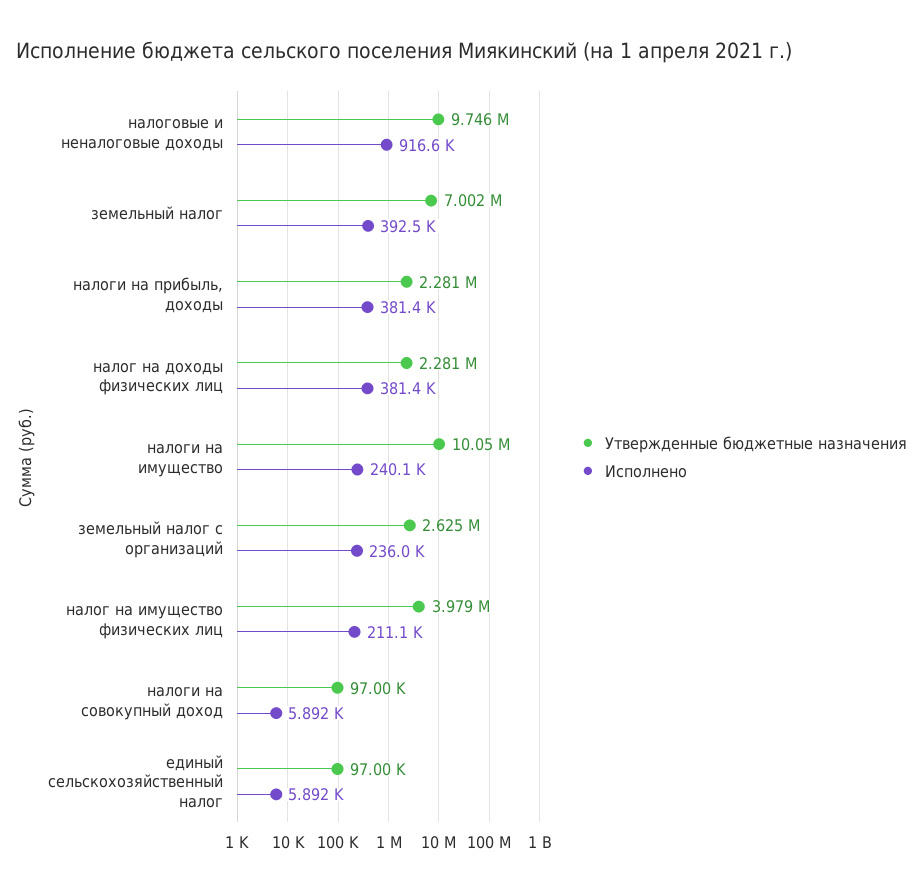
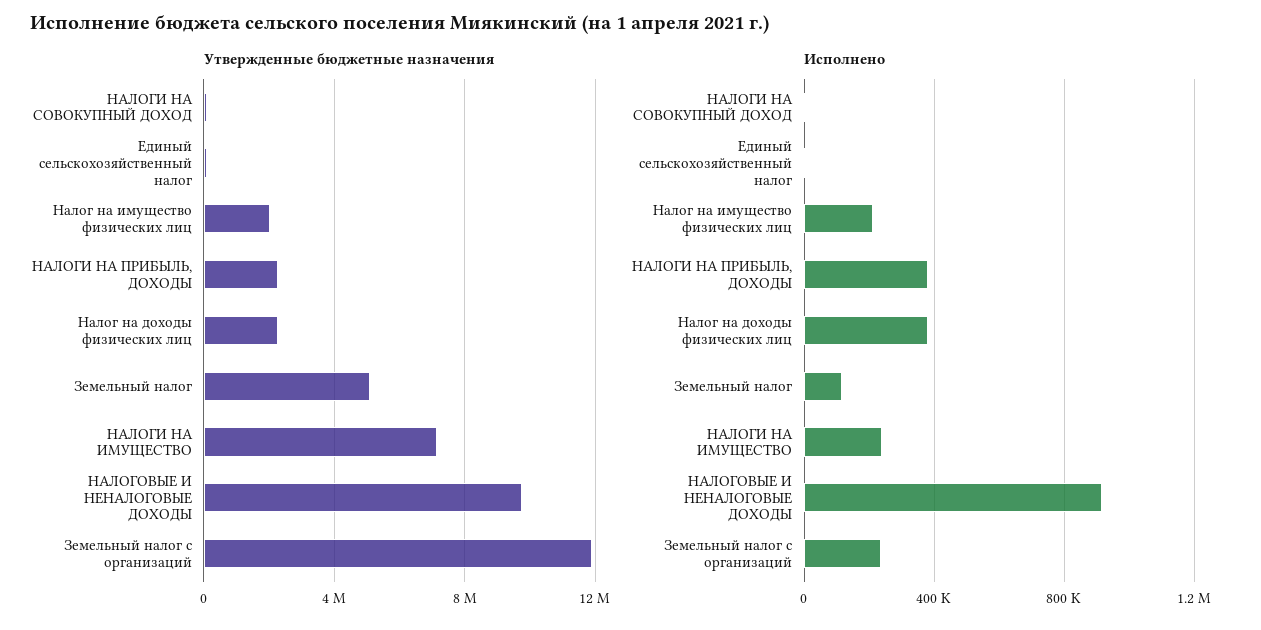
  {
    "Утвержденные бюджетные назначения": {
      "налоговые и неналоговые доходы": 9746000,
-     "земельный налог": 7002000,
+     "земельный налог": 5000000,
      "налоги на прибыль, доходы": 2281000,
      "налог на доходы физических лиц": 2281000,
-     "налоги на имущество": 10050000,
+     "налоги на имущество": 7000000,
-     "земельный налог с организаций": 2625000,
+     "земельный налог с организаций": 12000000,
-     "налог на имущество физических лиц": 3979000,
+     "налог на имущество физических лиц": 2000000,
      "налоги на совокупный доход": 97000,
      "единый сельскохозяйственный налог": 97000
    },
    "Исполнено": {
      "налоговые и неналоговые доходы": 916600,
-     "земельный налог": 392500,
+     "земельный налог": 100000,
      "налоги на прибыль, доходы": 381400,
      "налог на доходы физических лиц": 381400,
      "налоги на имущество": 240100,
      "земельный налог с организаций": 236000,
      "налог на имущество физических лиц": 211100,
      "налоги на совокупный доход": 5892,
      "единый сельскохозяйственный налог": 5892
    }
  }

